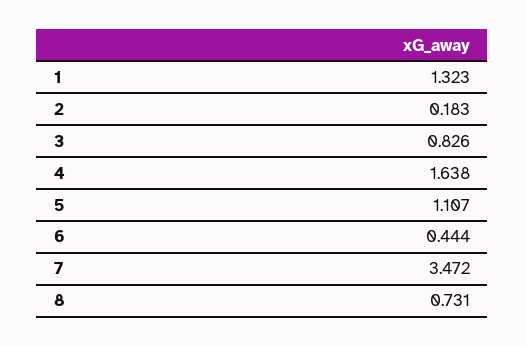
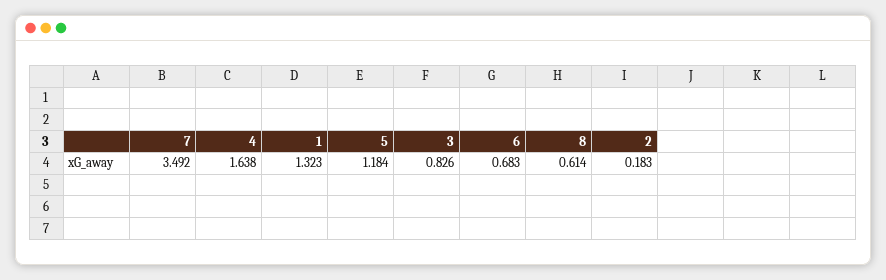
  {
    "1": 1.323,
    "2": 0.183,
    "3": 0.826,
    "4": 1.638,
-   "5": 1.107,
+   "5": 1.184,
-   "6": 0.444,
+   "6": 0.683,
-   "7": 3.472,
+   "7": 3.492,
-   "8": 0.731
+   "8": 0.614
  }

